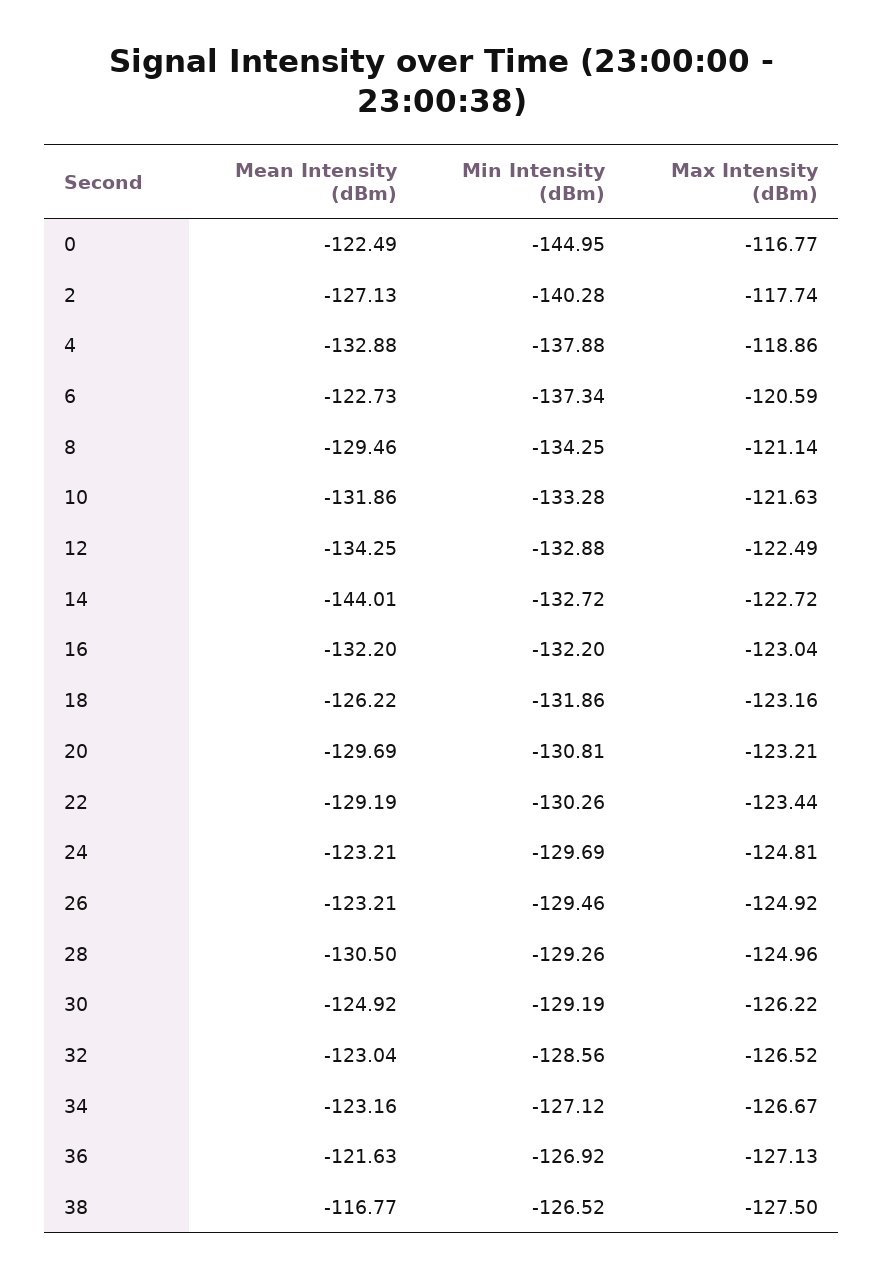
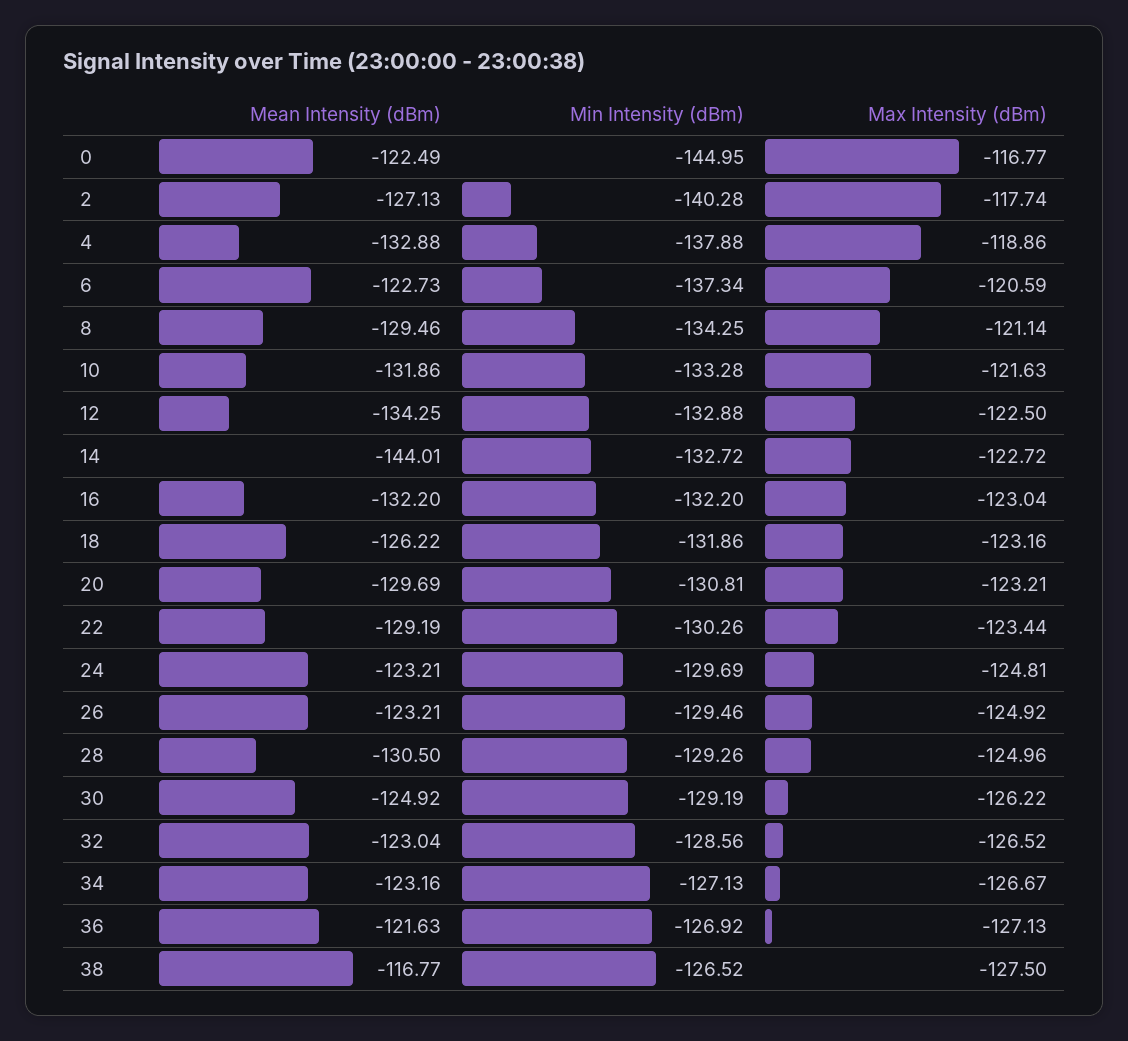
  {
    "Mean Intensity (dBm)": {
      "0": -122.49,
      "2": -127.13,
      "4": -132.88,
      "6": -122.73,
      "8": -129.46,
      "10": -131.86,
      "12": -134.25,
      "14": -144.01,
      "16": -132.2,
      "18": -126.22,
      "20": -129.69,
      "22": -129.19,
      "24": -123.21,
      "26": -123.21,
      "28": -130.5,
      "30": -124.92,
      "32": -123.04,
      "34": -123.16,
      "36": -121.63,
      "38": -116.77
    },
    "Min Intensity (dBm)": {
      "0": -144.95,
      "2": -140.28,
      "4": -137.88,
      "6": -137.34,
      "8": -134.25,
      "10": -133.28,
      "12": -132.88,
      "14": -132.72,
      "16": -132.2,
      "18": -131.86,
      "20": -130.81,
      "22": -130.26,
      "24": -129.69,
      "26": -129.46,
      "28": -129.26,
      "30": -129.19,
      "32": -128.56,
-     "34": -127.12,
+     "34": -127.13,
      "36": -126.92,
      "38": -126.52
    },
    "Max Intensity (dBm)": {
      "0": -116.77,
      "2": -117.74,
      "4": -118.86,
      "6": -120.59,
      "8": -121.14,
      "10": -121.63,
-     "12": -122.49,
+     "12": -122.5,
      "14": -122.72,
      "16": -123.04,
      "18": -123.16,
      "20": -123.21,
      "22": -123.44,
      "24": -124.81,
      "26": -124.92,
      "28": -124.96,
      "30": -126.22,
      "32": -126.52,
      "34": -126.67,
      "36": -127.13,
      "38": -127.5
    }
  }

